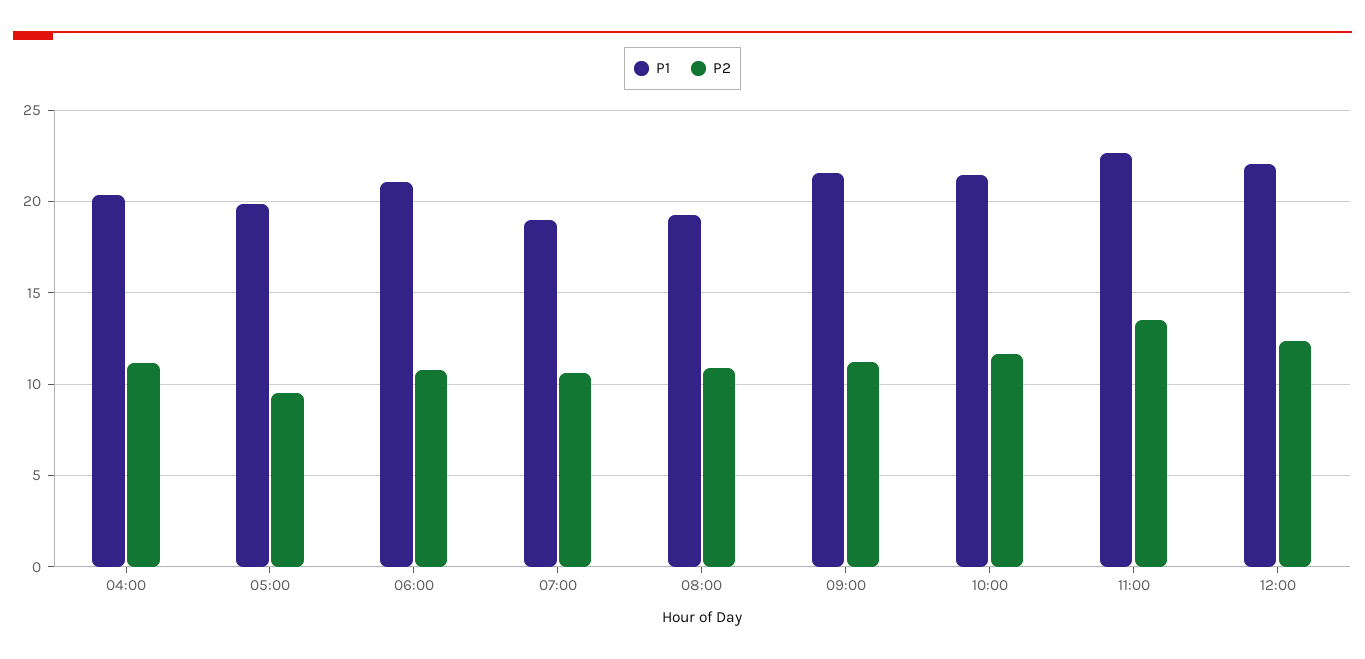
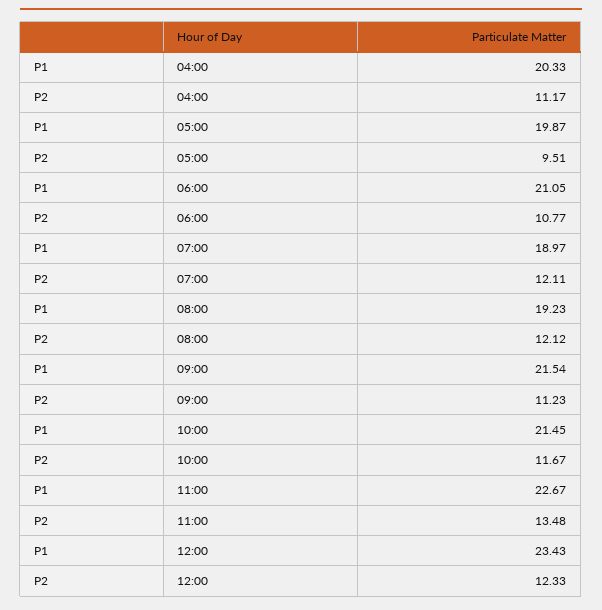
  {
    "P1": {
      "04:00": 20.33,
      "05:00": 19.87,
      "06:00": 21.05,
      "07:00": 18.97,
      "08:00": 19.23,
      "09:00": 21.54,
      "10:00": 21.45,
      "11:00": 22.67,
-     "12:00": 22
+     "12:00": 23.43
    },
    "P2": {
      "04:00": 11.17,
      "05:00": 9.51,
      "06:00": 10.77,
-     "07:00": 10.5,
+     "07:00": 12.11,
-     "08:00": 11,
+     "08:00": 12.12,
      "09:00": 11.23,
      "10:00": 11.67,
      "11:00": 13.48,
      "12:00": 12.33
    }
  }

